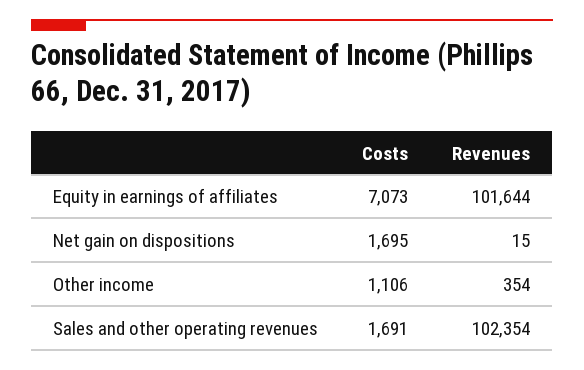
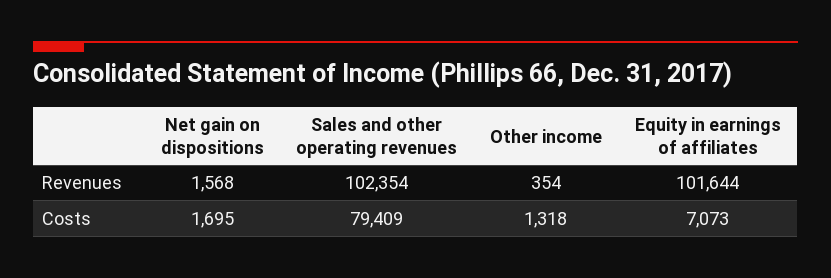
  {
    "Costs": {
      "Equity in earnings of affiliates": 7073,
      "Net gain on dispositions": 1695,
-     "Other income": 1106,
+     "Other income": 1318,
-     "Sales and other operating revenues": 1691
+     "Sales and other operating revenues": 79409
    },
    "Revenues": {
      "Equity in earnings of affiliates": 101644,
-     "Net gain on dispositions": 15,
+     "Net gain on dispositions": 1568,
      "Other income": 354,
      "Sales and other operating revenues": 102354
    }
  }

